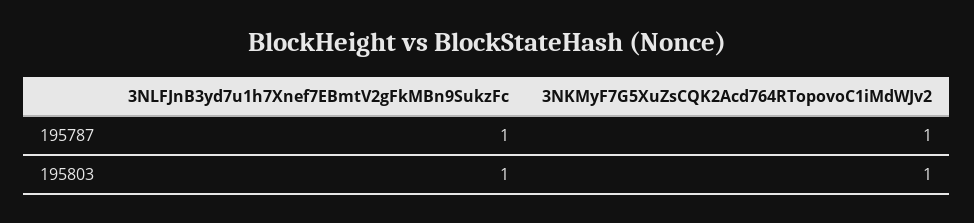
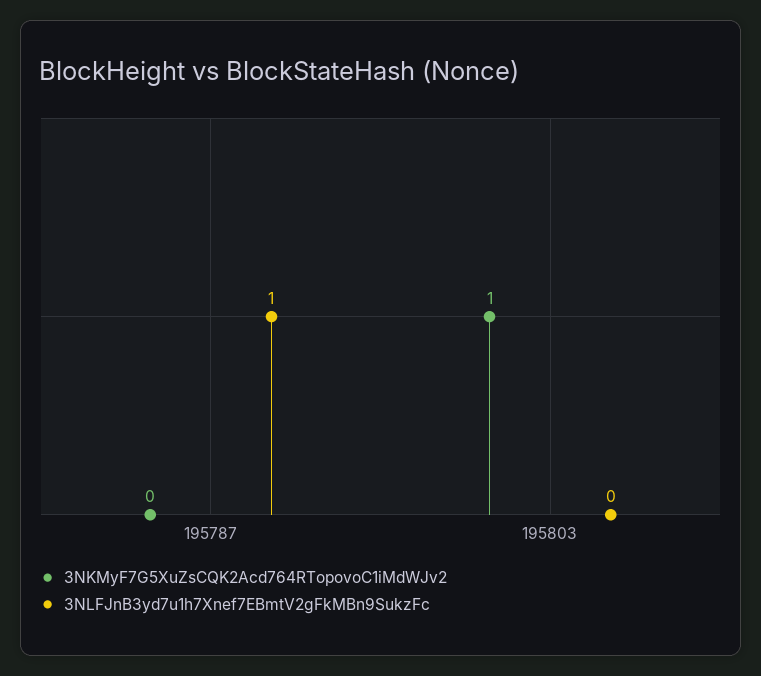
  {
    "3NLFJnB3yd7u1h7Xnef7EBmtV2gFkMBn9SukzFc": {
      "195787": 1,
-     "195803": 1
+     "195803": 0
    },
    "3NKMyF7G5XuZsCQK2Acd764RTopovoC1iMdWJv2": {
-     "195787": 1,
+     "195787": 0,
      "195803": 1
    }
  }

